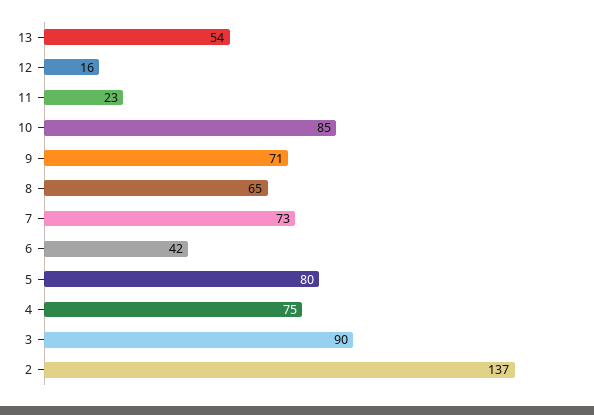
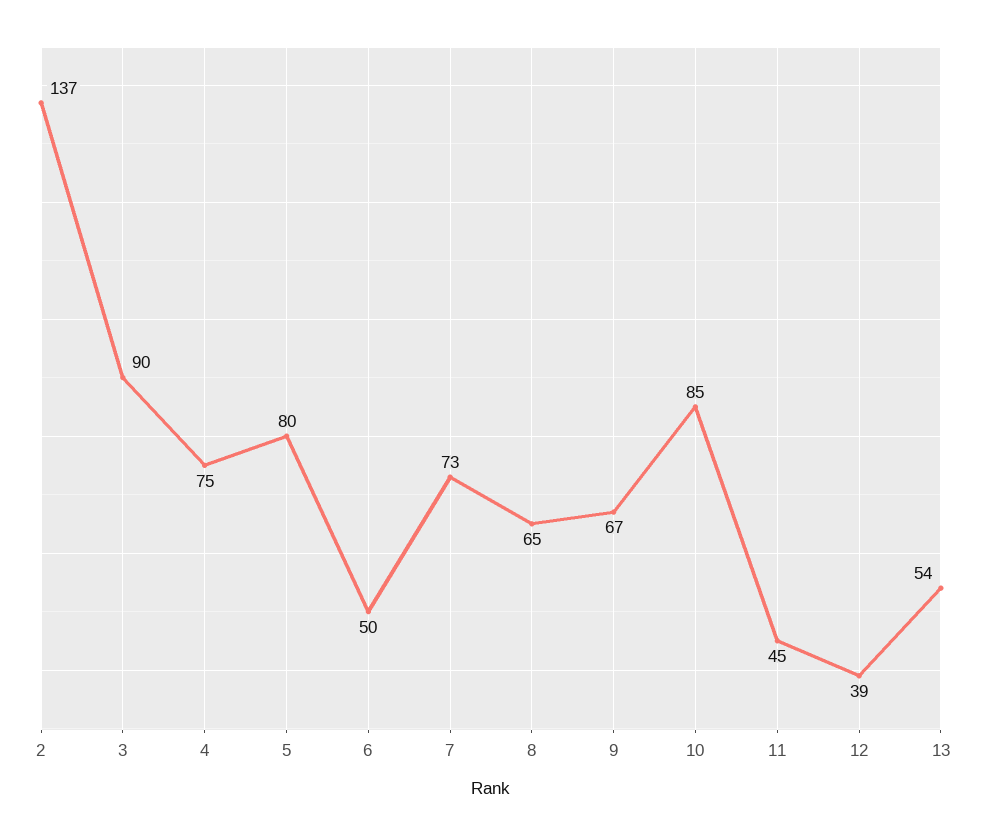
  {
    "13": 54,
-   "12": 16,
+   "12": 39,
-   "11": 23,
+   "11": 45,
    "10": 85,
-   "9": 71,
+   "9": 67,
    "8": 65,
    "7": 73,
-   "6": 42,
+   "6": 50,
    "5": 80,
    "4": 75,
    "3": 90,
    "2": 137
  }

